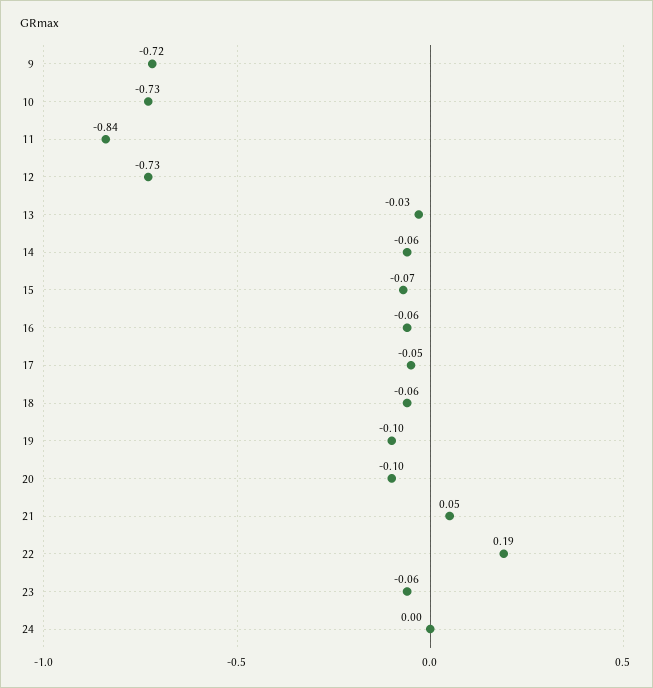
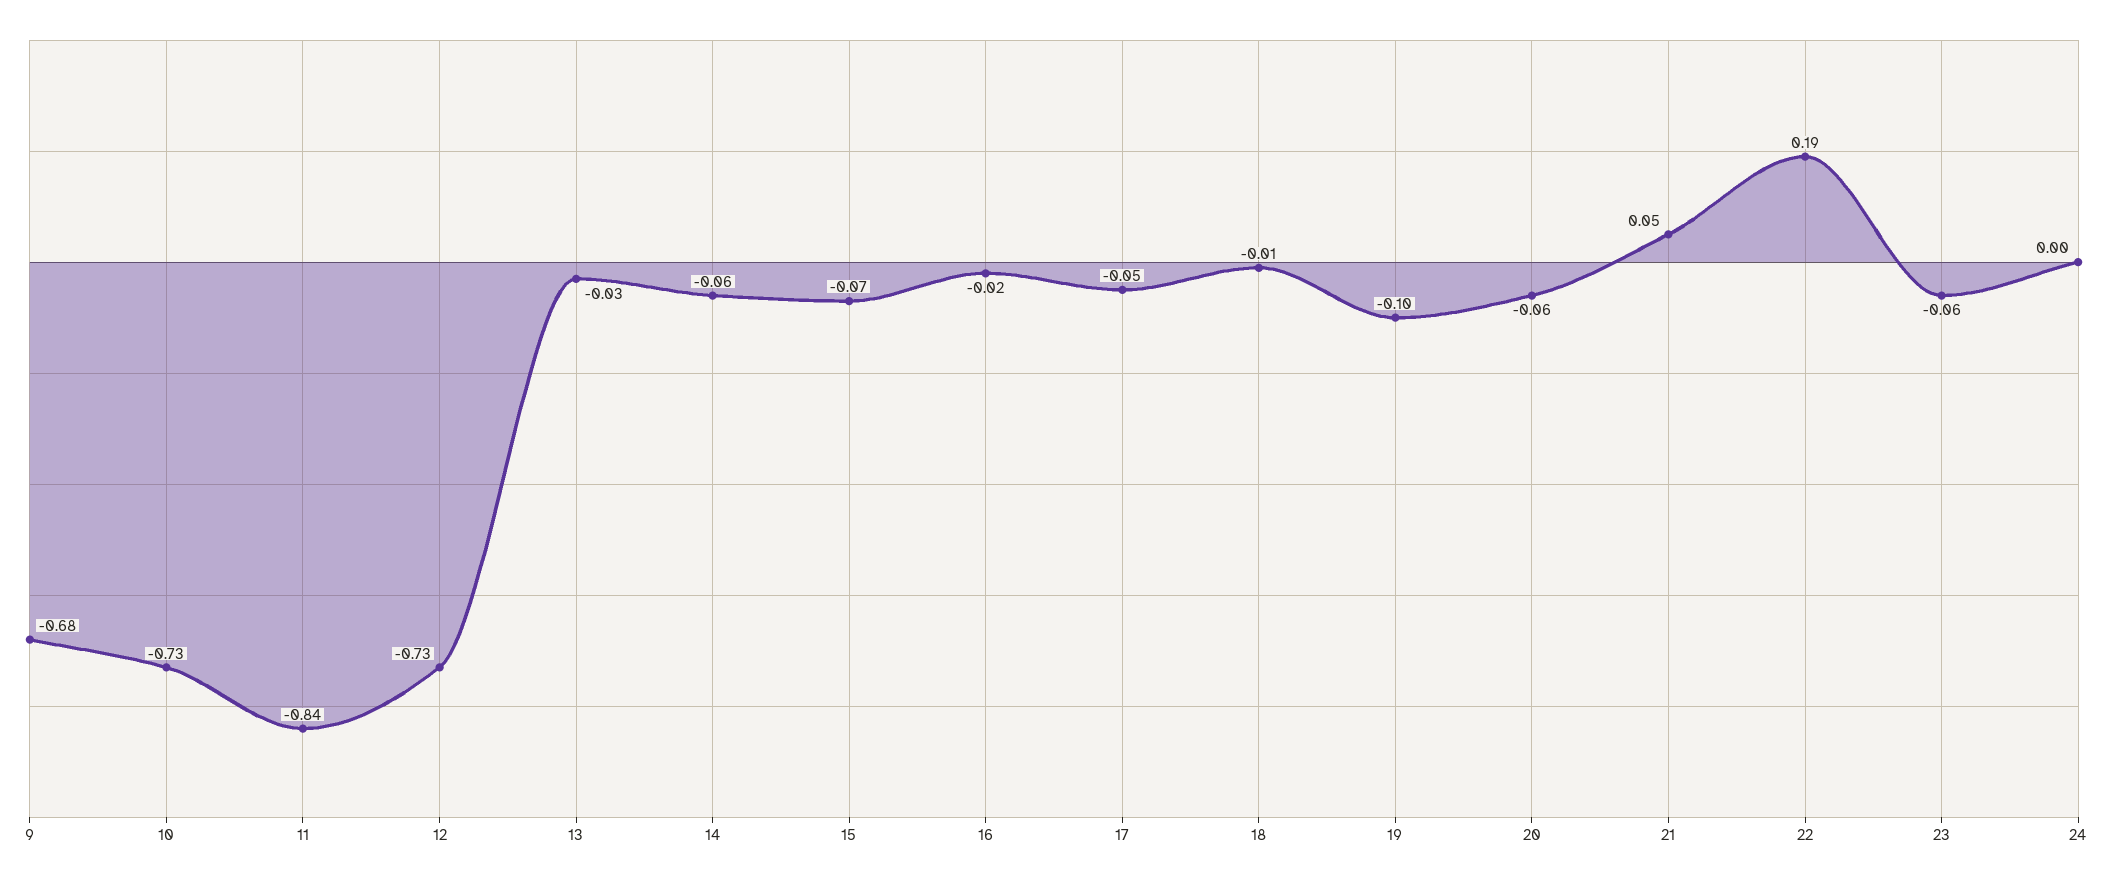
  {
-   "9": -0.72,
+   "9": -0.68,
    "10": -0.73,
    "11": -0.84,
    "12": -0.73,
    "13": -0.03,
    "14": -0.06,
    "15": -0.07,
-   "16": -0.06,
+   "16": -0.02,
    "17": -0.05,
-   "18": -0.06,
+   "18": -0.01,
    "19": -0.1,
-   "20": -0.1,
+   "20": -0.06,
    "21": 0.05,
    "22": 0.19,
    "23": -0.06,
    "24": 0
  }

